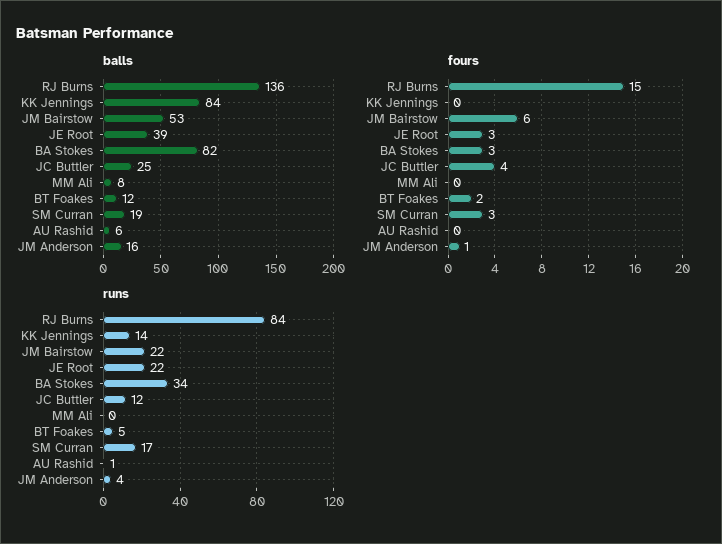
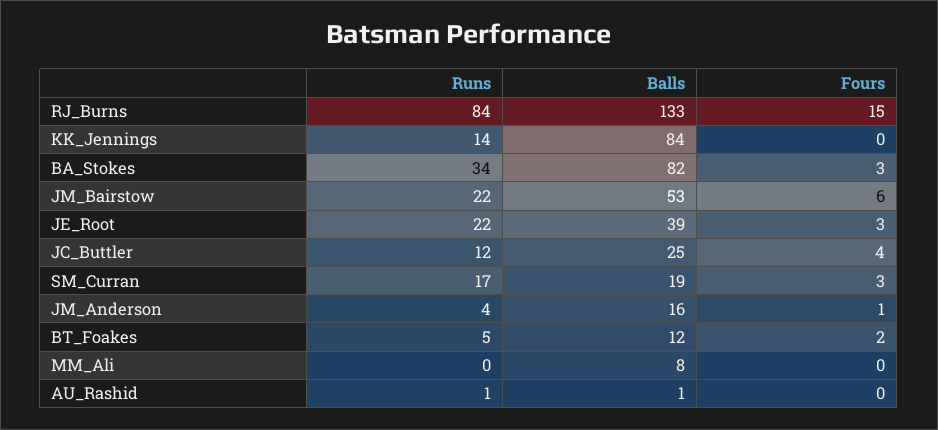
  {
    "balls": {
-     "RJ Burns": 136,
+     "RJ Burns": 133,
      "KK Jennings": 84,
      "JM Bairstow": 53,
      "JE Root": 39,
      "BA Stokes": 82,
      "JC Buttler": 25,
      "MM Ali": 8,
      "BT Foakes": 12,
      "SM Curran": 19,
-     "AU Rashid": 6,
+     "AU Rashid": 1,
      "JM Anderson": 16
    },
    "fours": {
      "RJ Burns": 15,
      "KK Jennings": 0,
      "JM Bairstow": 6,
      "JE Root": 3,
      "BA Stokes": 3,
      "JC Buttler": 4,
      "MM Ali": 0,
      "BT Foakes": 2,
      "SM Curran": 3,
      "AU Rashid": 0,
      "JM Anderson": 1
    },
    "runs": {
      "RJ Burns": 84,
      "KK Jennings": 14,
      "JM Bairstow": 22,
      "JE Root": 22,
      "BA Stokes": 34,
      "JC Buttler": 12,
      "MM Ali": 0,
      "BT Foakes": 5,
      "SM Curran": 17,
      "AU Rashid": 1,
      "JM Anderson": 4
    }
  }

